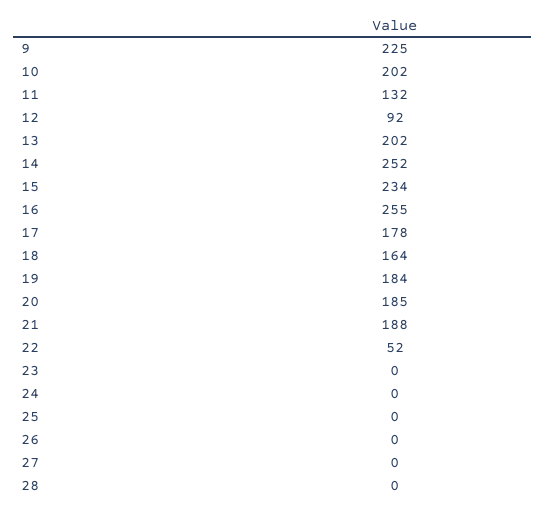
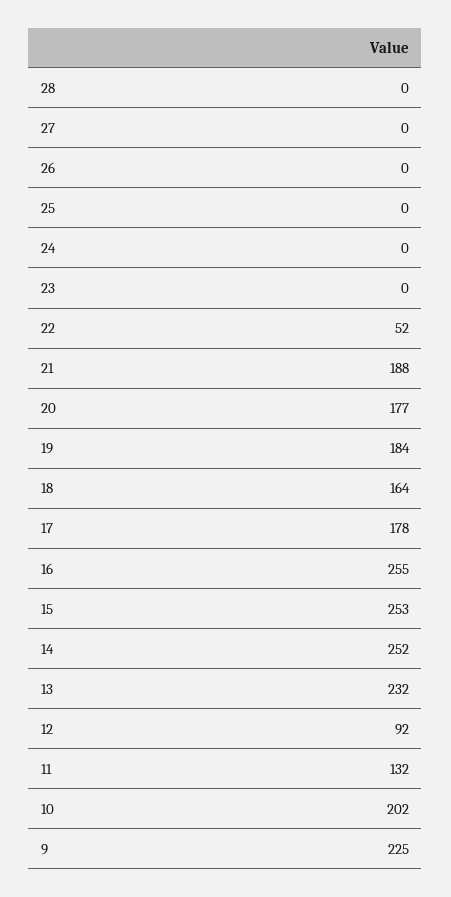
  {
    "9": 225,
    "10": 202,
    "11": 132,
    "12": 92,
-   "13": 202,
+   "13": 232,
    "14": 252,
-   "15": 234,
+   "15": 253,
    "16": 255,
    "17": 178,
    "18": 164,
    "19": 184,
-   "20": 185,
+   "20": 177,
    "21": 188,
    "22": 52,
    "23": 0,
    "24": 0,
    "25": 0,
    "26": 0,
    "27": 0,
    "28": 0
  }

